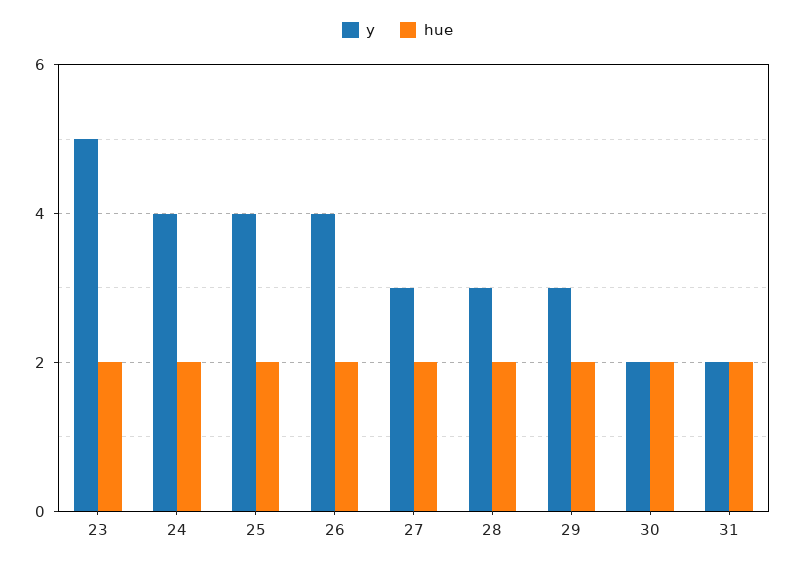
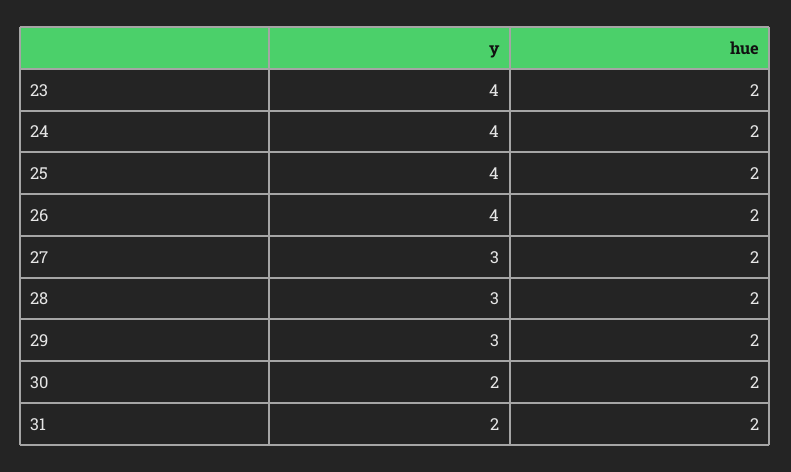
  {
    "y": {
-     "23": 5,
+     "23": 4,
      "24": 4,
      "25": 4,
      "26": 4,
      "27": 3,
      "28": 3,
      "29": 3,
      "30": 2,
      "31": 2
    },
    "hue": {
      "23": 2,
      "24": 2,
      "25": 2,
      "26": 2,
      "27": 2,
      "28": 2,
      "29": 2,
      "30": 2,
      "31": 2
    }
  }

